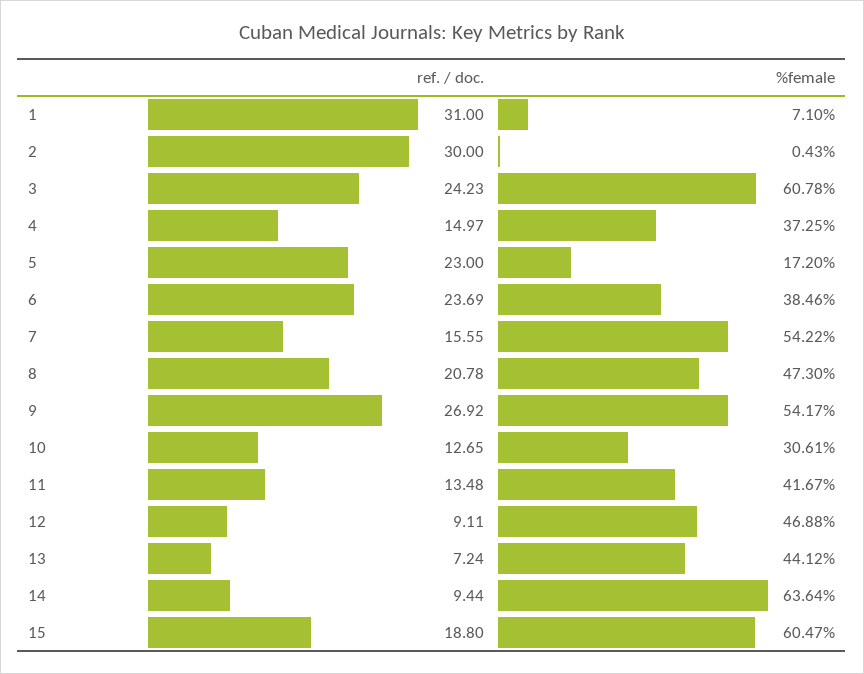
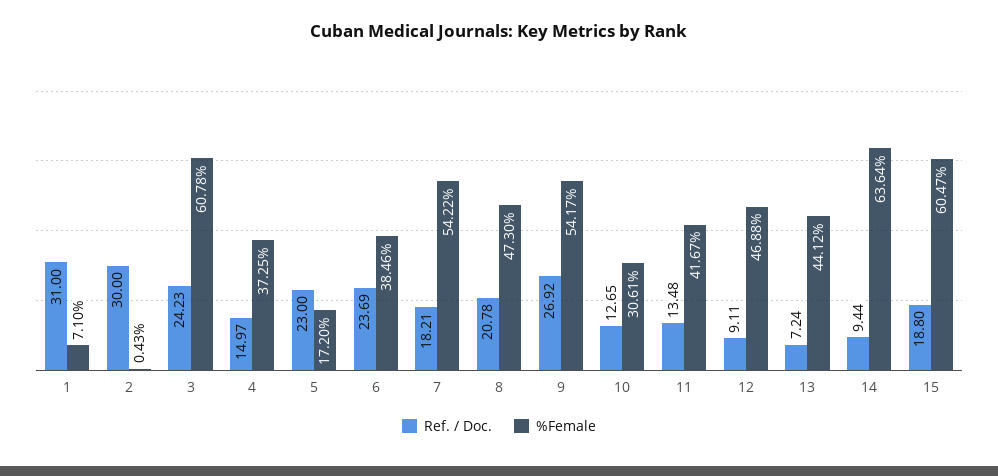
  {
    "ref. / doc.": {
      "1": 31,
      "2": 30,
      "3": 24.23,
      "4": 14.97,
      "5": 23,
      "6": 23.69,
-     "7": 15.55,
+     "7": 18.21,
      "8": 20.78,
      "9": 26.92,
      "10": 12.65,
      "11": 13.48,
      "12": 9.11,
      "13": 7.24,
      "14": 9.44,
      "15": 18.8
    },
    "%female": {
      "1": 7.1,
      "2": 0.43,
      "3": 60.78,
      "4": 37.25,
      "5": 17.2,
      "6": 38.46,
      "7": 54.22,
      "8": 47.3,
      "9": 54.17,
      "10": 30.61,
      "11": 41.67,
      "12": 46.88,
      "13": 44.12,
      "14": 63.64,
      "15": 60.47
    }
  }

